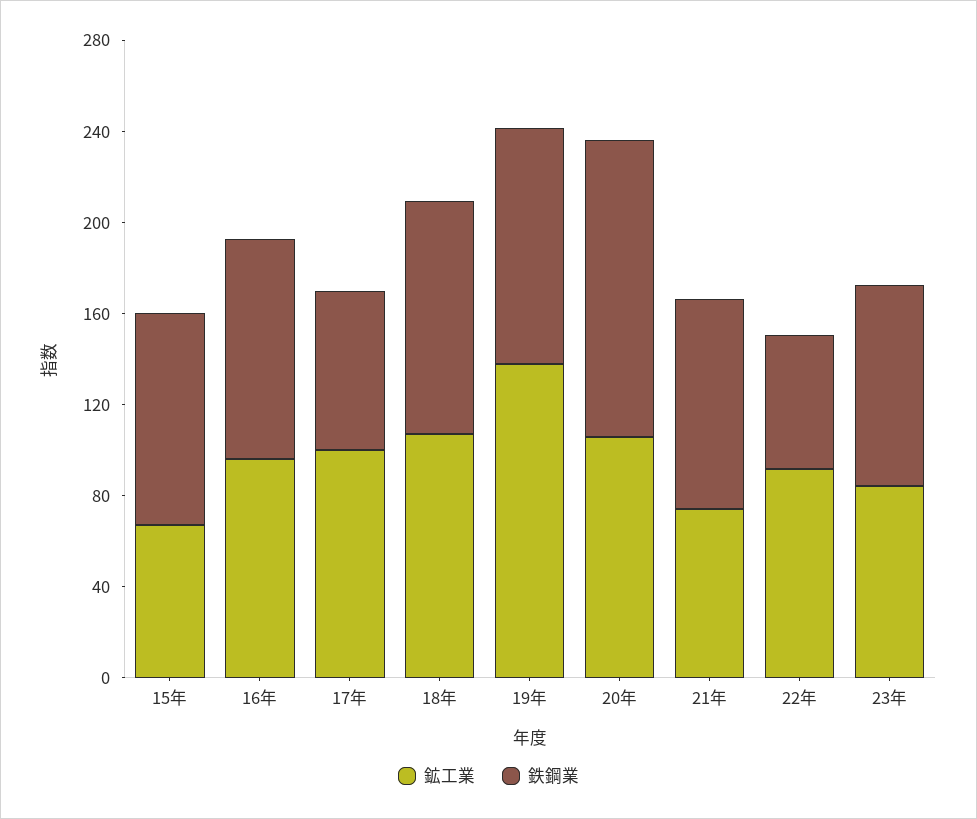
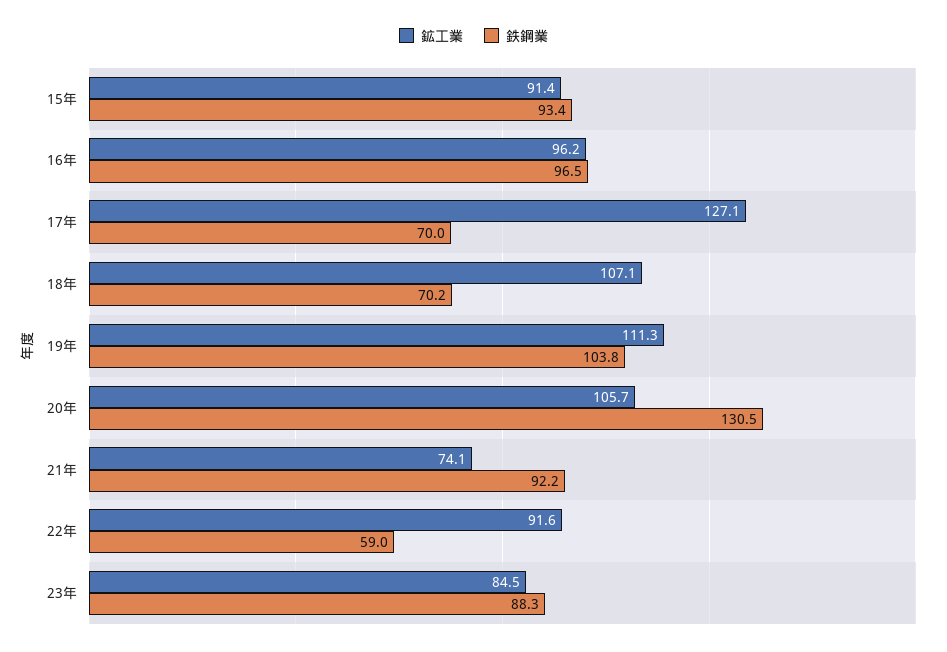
  {
    "鉱工業": {
-     "15年": 70,
+     "15年": 91.4,
      "16年": 96.2,
-     "17年": 100,
+     "17年": 127.1,
      "18年": 107.1,
-     "19年": 140,
+     "19年": 111.3,
      "20年": 105.7,
      "21年": 74.1,
      "22年": 91.6,
      "23年": 84.5
    },
    "鉄鋼業": {
      "15年": 93.4,
      "16年": 96.5,
      "17年": 70,
-     "18年": 100,
+     "18年": 70.2,
      "19年": 103.8,
      "20年": 130.5,
      "21年": 92.2,
      "22年": 59,
      "23年": 88.3
    }
  }

